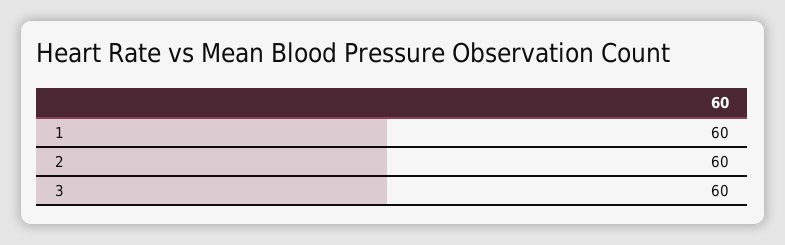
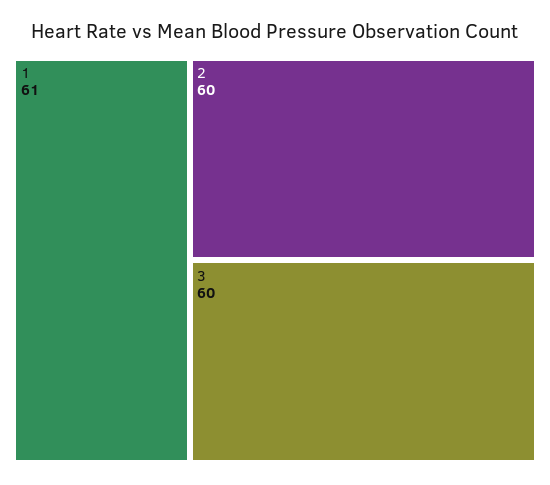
  {
-   "1": 60,
+   "1": 61,
    "2": 60,
    "3": 60
  }

